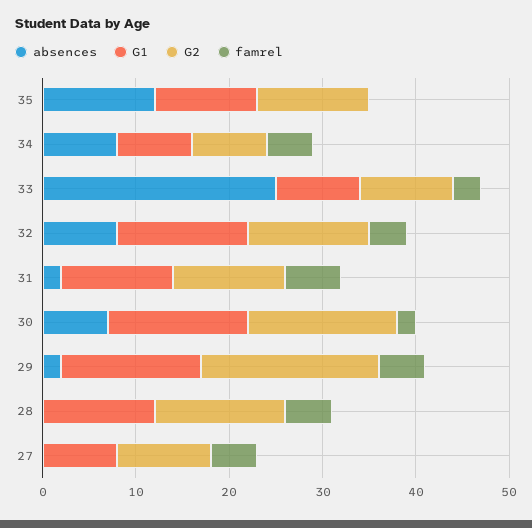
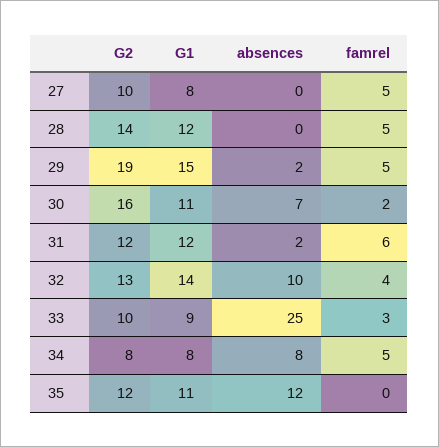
  {
    "absences": {
      "35": 12,
      "34": 8,
      "33": 25,
-     "32": 8,
+     "32": 10,
      "31": 2,
      "30": 7,
      "29": 2,
      "28": 0,
      "27": 0
    },
    "G1": {
      "35": 11,
      "34": 8,
      "33": 9,
      "32": 14,
      "31": 12,
-     "30": 15,
+     "30": 11,
      "29": 15,
      "28": 12,
      "27": 8
    },
    "G2": {
      "35": 12,
      "34": 8,
      "33": 10,
      "32": 13,
      "31": 12,
      "30": 16,
      "29": 19,
      "28": 14,
      "27": 10
    },
    "famrel": {
      "35": 0,
      "34": 5,
      "33": 3,
      "32": 4,
      "31": 6,
      "30": 2,
      "29": 5,
      "28": 5,
      "27": 5
    }
  }

